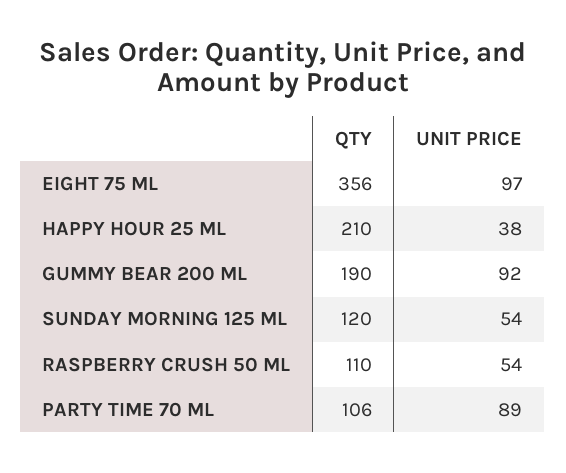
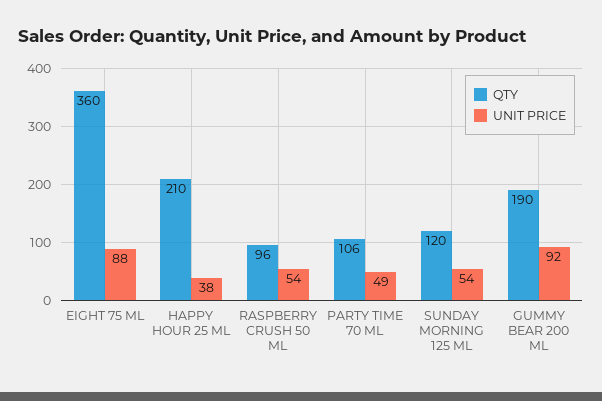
  {
    "QTY": {
-     "EIGHT 75 ML": 356,
+     "EIGHT 75 ML": 360,
      "HAPPY HOUR 25 ML": 210,
      "GUMMY BEAR 200 ML": 190,
      "SUNDAY MORNING 125 ML": 120,
-     "RASPBERRY CRUSH 50 ML": 110,
+     "RASPBERRY CRUSH 50 ML": 96,
      "PARTY TIME 70 ML": 106
    },
    "UNIT PRICE": {
-     "EIGHT 75 ML": 97,
+     "EIGHT 75 ML": 88,
      "HAPPY HOUR 25 ML": 38,
      "GUMMY BEAR 200 ML": 92,
      "SUNDAY MORNING 125 ML": 54,
      "RASPBERRY CRUSH 50 ML": 54,
-     "PARTY TIME 70 ML": 89
+     "PARTY TIME 70 ML": 49
    }
  }

